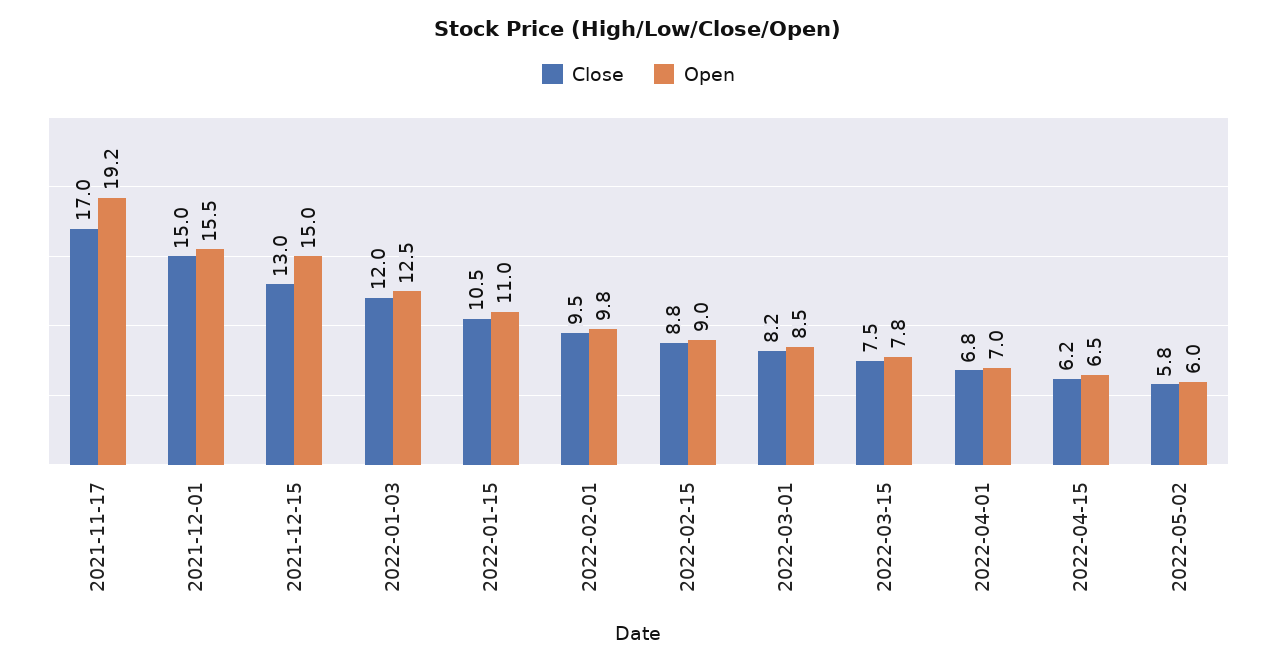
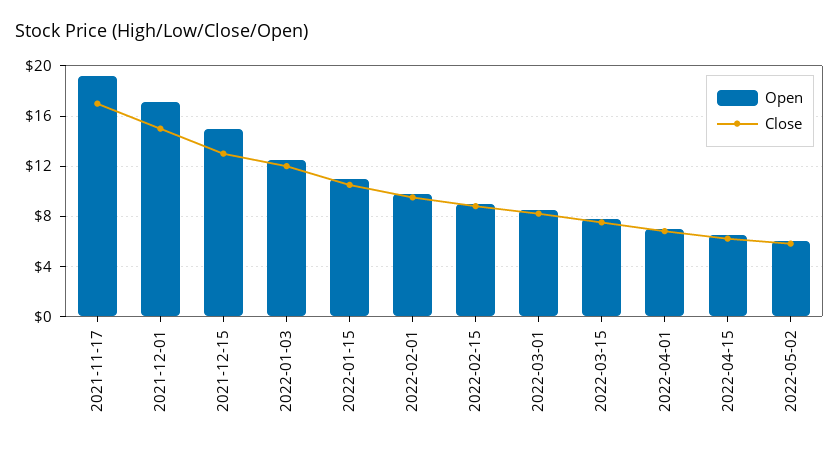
  {
    "Close": {
      "2021-11-17": 17,
      "2021-12-01": 15,
      "2021-12-15": 13,
      "2022-01-03": 12,
      "2022-01-15": 10.5,
      "2022-02-01": 9.5,
      "2022-02-15": 8.8,
      "2022-03-01": 8.2,
      "2022-03-15": 7.5,
      "2022-04-01": 6.8,
      "2022-04-15": 6.2,
      "2022-05-02": 5.8
    },
    "Open": {
      "2021-11-17": 19.2,
-     "2021-12-01": 15.5,
+     "2021-12-01": 17,
      "2021-12-15": 15,
      "2022-01-03": 12.5,
      "2022-01-15": 11,
      "2022-02-01": 9.8,
      "2022-02-15": 9,
      "2022-03-01": 8.5,
      "2022-03-15": 7.8,
      "2022-04-01": 7,
      "2022-04-15": 6.5,
      "2022-05-02": 6
    }
  }

